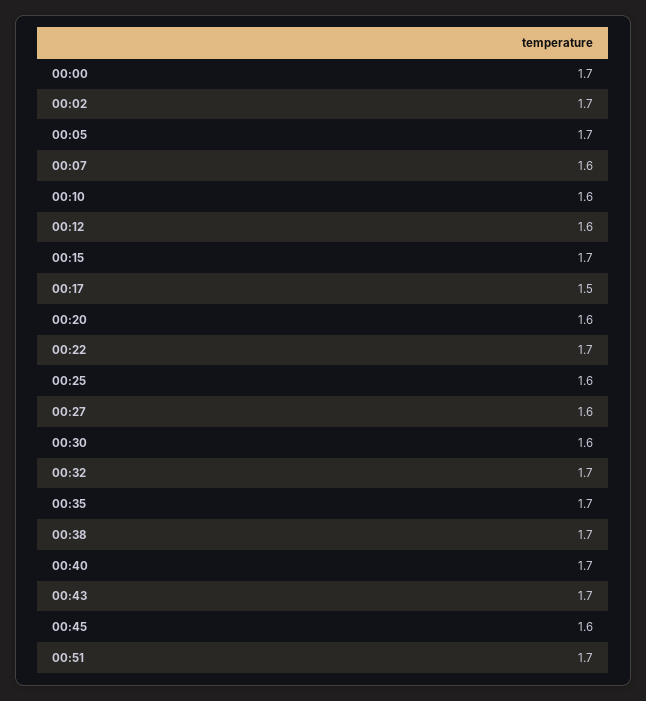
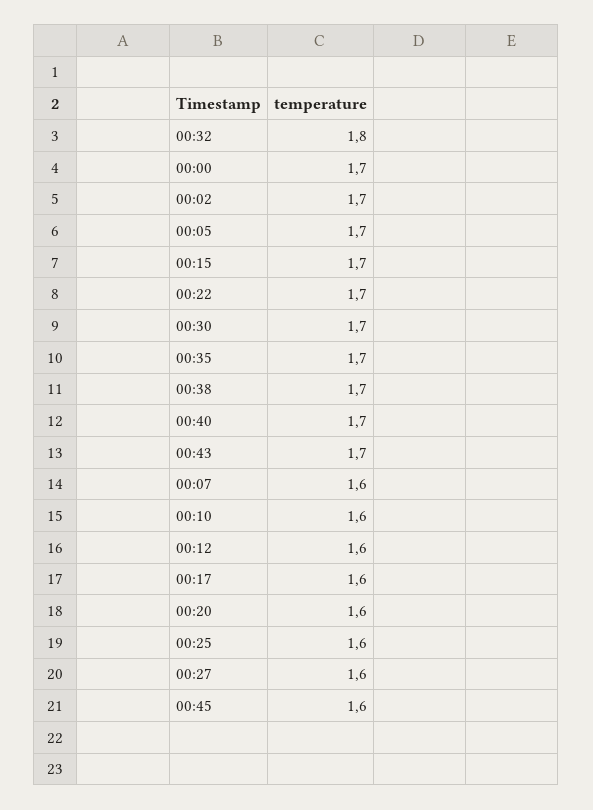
  {
    "00:00": 1.7,
    "00:02": 1.7,
    "00:05": 1.7,
    "00:07": 1.6,
    "00:10": 1.6,
    "00:12": 1.6,
    "00:15": 1.7,
-   "00:17": 1.5,
+   "00:17": 1.6,
    "00:20": 1.6,
    "00:22": 1.7,
    "00:25": 1.6,
    "00:27": 1.6,
-   "00:30": 1.6,
+   "00:30": 1.7,
-   "00:32": 1.7,
+   "00:32": 1.8,
    "00:35": 1.7,
    "00:38": 1.7,
    "00:40": 1.7,
    "00:43": 1.7,
-   "00:45": 1.6,
+   "00:45": 1.6
-   "00:51": 1.7
  }

